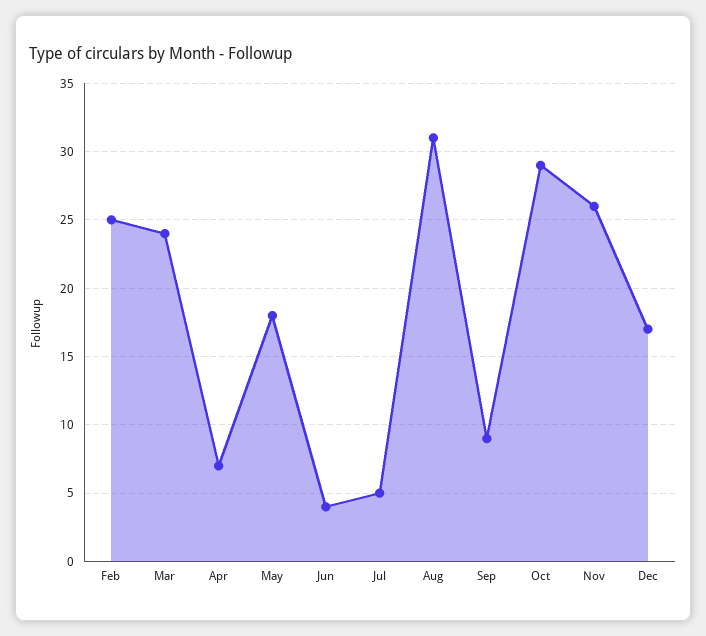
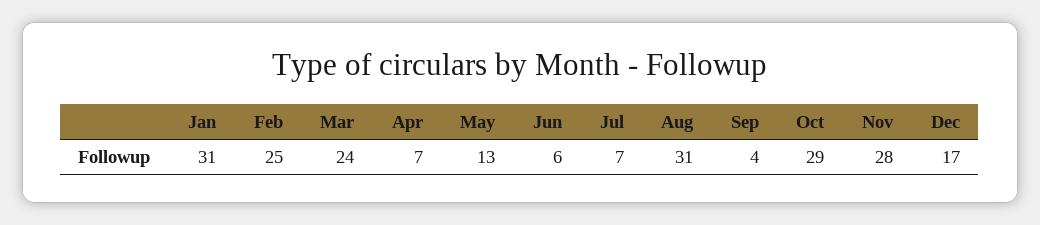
  {
    "Feb": 25,
    "Mar": 24,
    "Apr": 7,
-   "May": 18,
+   "May": 13,
-   "Jun": 4,
+   "Jun": 6,
-   "Jul": 5,
+   "Jul": 7,
    "Aug": 31,
-   "Sep": 9,
+   "Sep": 4,
    "Oct": 29,
-   "Nov": 26,
+   "Nov": 28,
-   "Dec": 17
+   "Dec": 17,
+   "Jan": 31
  }

